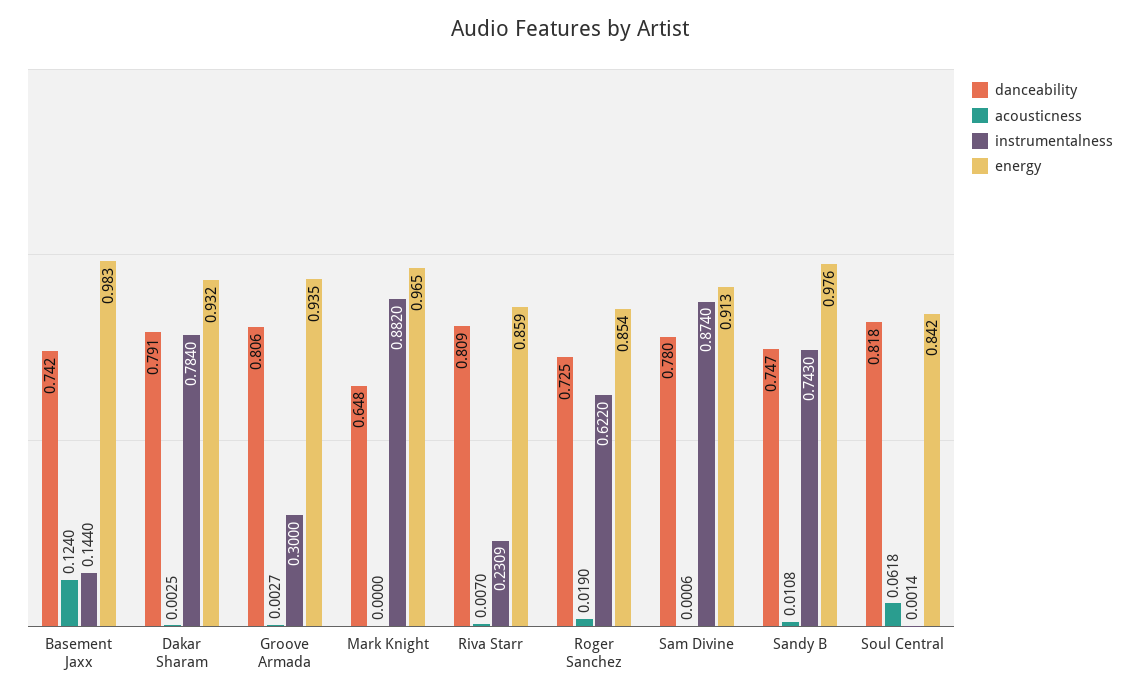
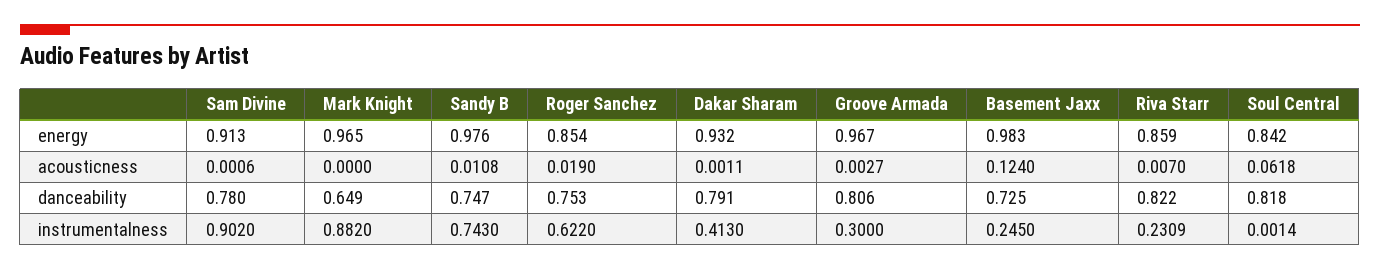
  {
    "danceability": {
-     "Basement Jaxx": 0.742,
+     "Basement Jaxx": 0.725,
      "Dakar Sharam": 0.791,
      "Groove Armada": 0.806,
-     "Mark Knight": 0.648,
+     "Mark Knight": 0.649,
-     "Riva Starr": 0.809,
+     "Riva Starr": 0.822,
-     "Roger Sanchez": 0.725,
+     "Roger Sanchez": 0.753,
      "Sam Divine": 0.78,
      "Sandy B": 0.747,
      "Soul Central": 0.818
    },
    "acousticness": {
      "Basement Jaxx": 0.124,
-     "Dakar Sharam": 0.0025,
+     "Dakar Sharam": 0.0011,
      "Groove Armada": 0.0027,
      "Mark Knight": 0,
      "Riva Starr": 0.007,
      "Roger Sanchez": 0.019,
      "Sam Divine": 0.0006,
      "Sandy B": 0.0108,
      "Soul Central": 0.0618
    },
    "instrumentalness": {
-     "Basement Jaxx": 0.144,
+     "Basement Jaxx": 0.245,
-     "Dakar Sharam": 0.784,
+     "Dakar Sharam": 0.413,
      "Groove Armada": 0.3,
      "Mark Knight": 0.882,
      "Riva Starr": 0.2309,
      "Roger Sanchez": 0.622,
-     "Sam Divine": 0.874,
+     "Sam Divine": 0.902,
      "Sandy B": 0.743,
      "Soul Central": 0.0014
    },
    "energy": {
      "Basement Jaxx": 0.983,
      "Dakar Sharam": 0.932,
-     "Groove Armada": 0.935,
+     "Groove Armada": 0.967,
      "Mark Knight": 0.965,
      "Riva Starr": 0.859,
      "Roger Sanchez": 0.854,
      "Sam Divine": 0.913,
      "Sandy B": 0.976,
      "Soul Central": 0.842
    }
  }

